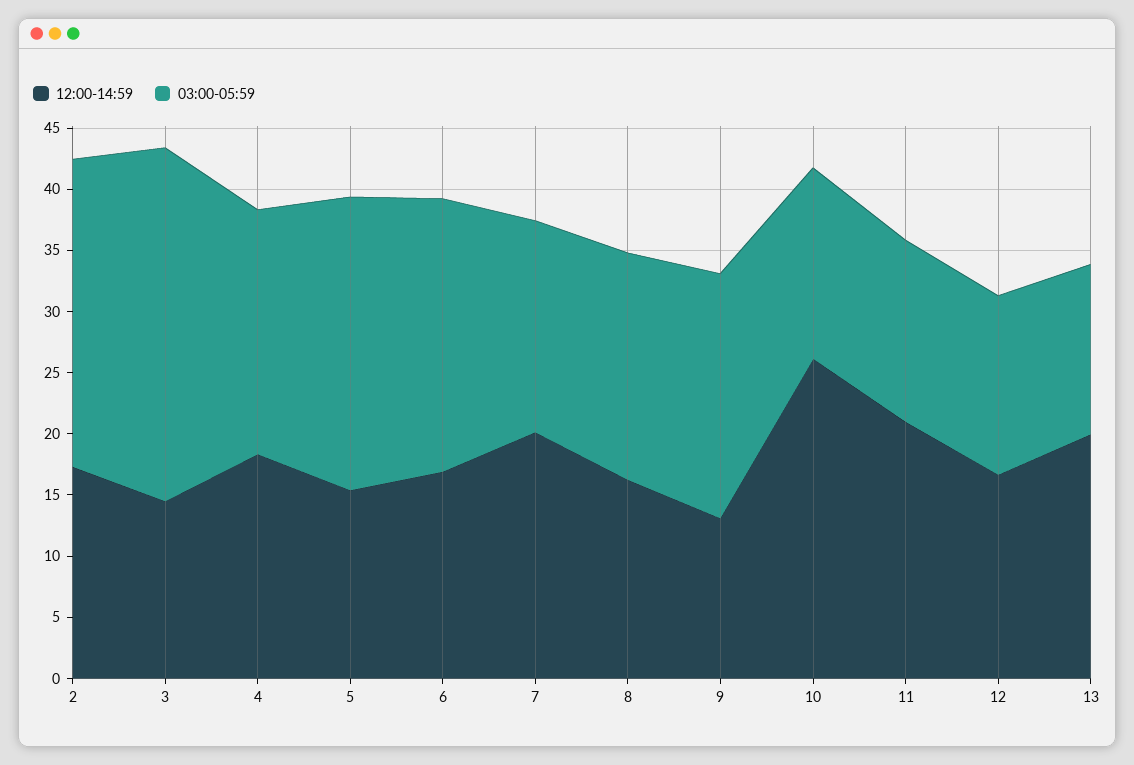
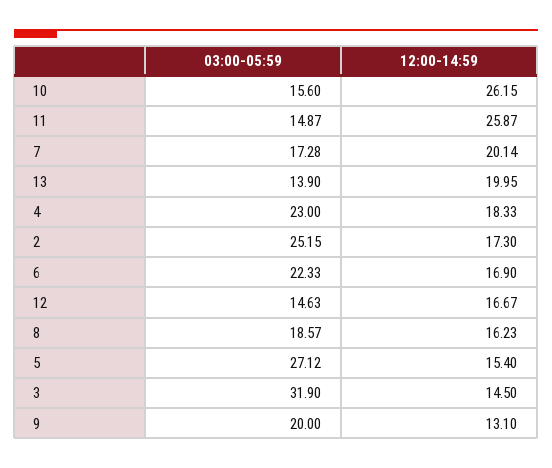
  {
    "12:00-14:59": {
      "2": 17.3,
      "3": 14.5,
      "4": 18.33,
      "5": 15.4,
      "6": 16.9,
      "7": 20.14,
      "8": 16.23,
      "9": 13.1,
      "10": 26.15,
-     "11": 21,
+     "11": 25.87,
      "12": 16.67,
      "13": 19.95
    },
    "03:00-05:59": {
      "2": 25.15,
-     "3": 29,
+     "3": 31.9,
-     "4": 20,
+     "4": 23,
-     "5": 24,
+     "5": 27.12,
      "6": 22.33,
      "7": 17.28,
      "8": 18.57,
      "9": 20,
      "10": 15.6,
      "11": 14.87,
      "12": 14.63,
      "13": 13.9
    }
  }

